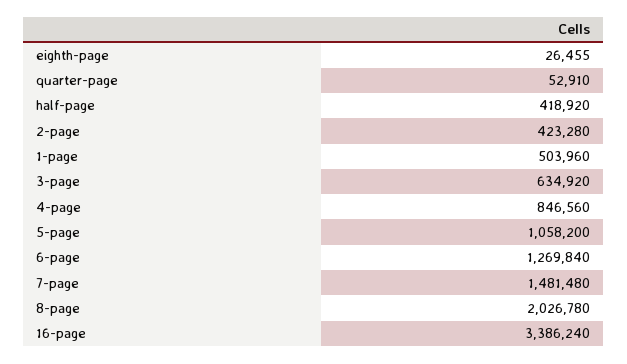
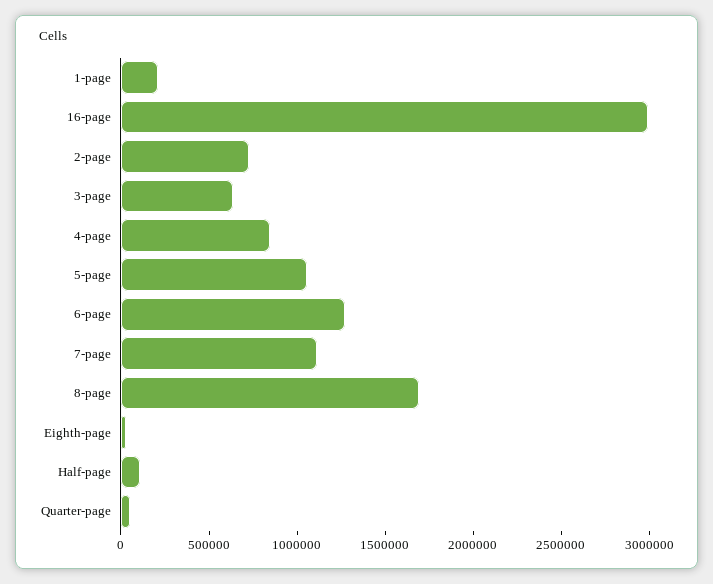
  {
    "eighth-page": 26455,
    "quarter-page": 52910,
-   "half-page": 418920,
+   "half-page": 100000,
-   "2-page": 423280,
+   "2-page": 700000,
-   "1-page": 503960,
+   "1-page": 200000,
    "3-page": 634920,
    "4-page": 846560,
    "5-page": 1058200,
    "6-page": 1269840,
-   "7-page": 1481480,
+   "7-page": 1100000,
-   "8-page": 2026780,
+   "8-page": 1700000,
-   "16-page": 3386240
+   "16-page": 3000000
  }

